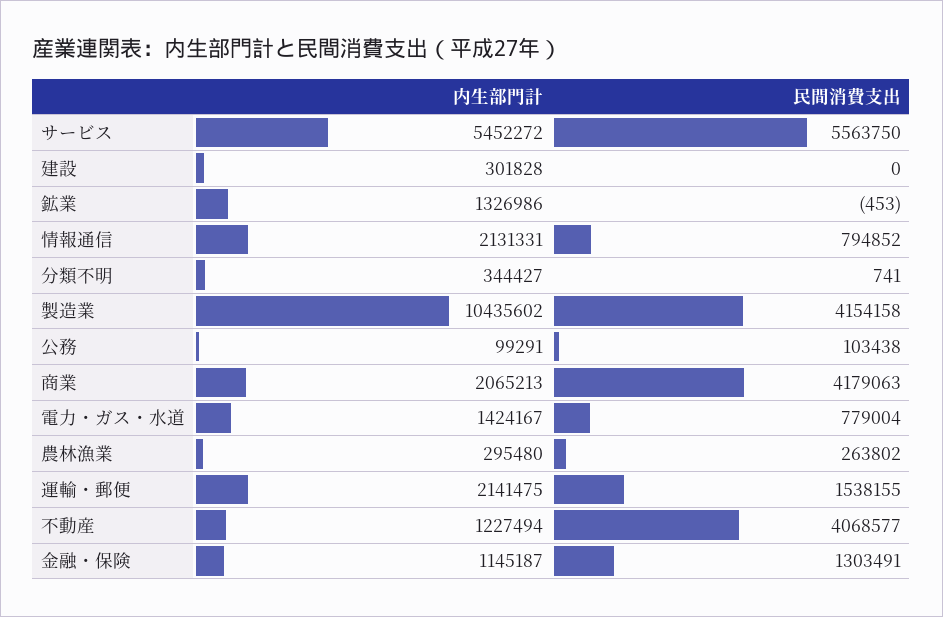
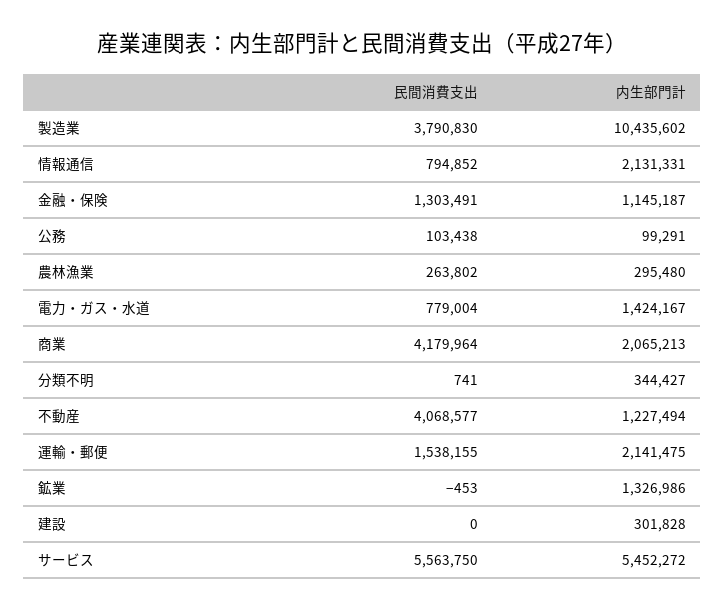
  {
    "内生部門計": {
      "サービス": 5452272,
      "建設": 301828,
      "鉱業": 1326986,
      "情報通信": 2131331,
      "分類不明": 344427,
      "製造業": 10435602,
      "公務": 99291,
      "商業": 2065213,
      "電力・ガス・水道": 1424167,
      "農林漁業": 295480,
      "運輸・郵便": 2141475,
      "不動産": 1227494,
      "金融・保険": 1145187
    },
    "民間消費支出": {
      "サービス": 5563750,
      "建設": 0,
      "鉱業": -453,
      "情報通信": 794852,
      "分類不明": 741,
-     "製造業": 4154158,
+     "製造業": 3790830,
      "公務": 103438,
-     "商業": 4179063,
+     "商業": 4179964,
      "電力・ガス・水道": 779004,
      "農林漁業": 263802,
      "運輸・郵便": 1538155,
      "不動産": 4068577,
      "金融・保険": 1303491
    }
  }

